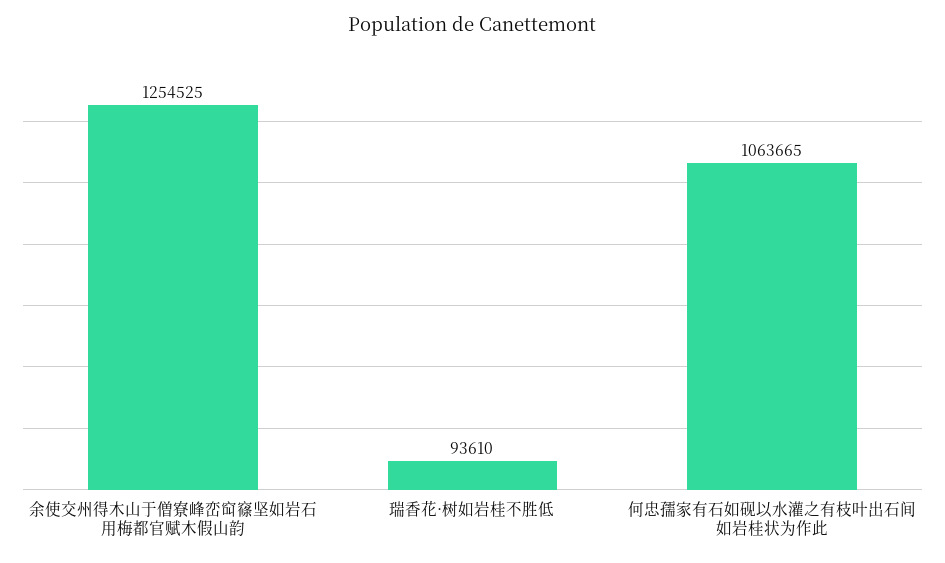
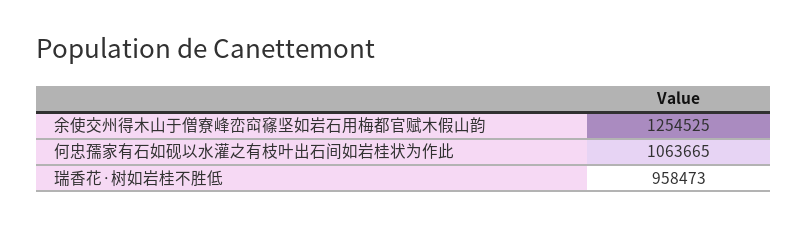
  {
    "余使交州得木山于僧寮峰峦䆗窱坚如岩石用梅都官赋木假山韵": 1254525,
-   "瑞香花·树如岩桂不胜低": 93610,
+   "瑞香花·树如岩桂不胜低": 958473,
    "何忠孺家有石如砚以水灌之有枝叶出石间如岩桂状为作此": 1063665
  }

